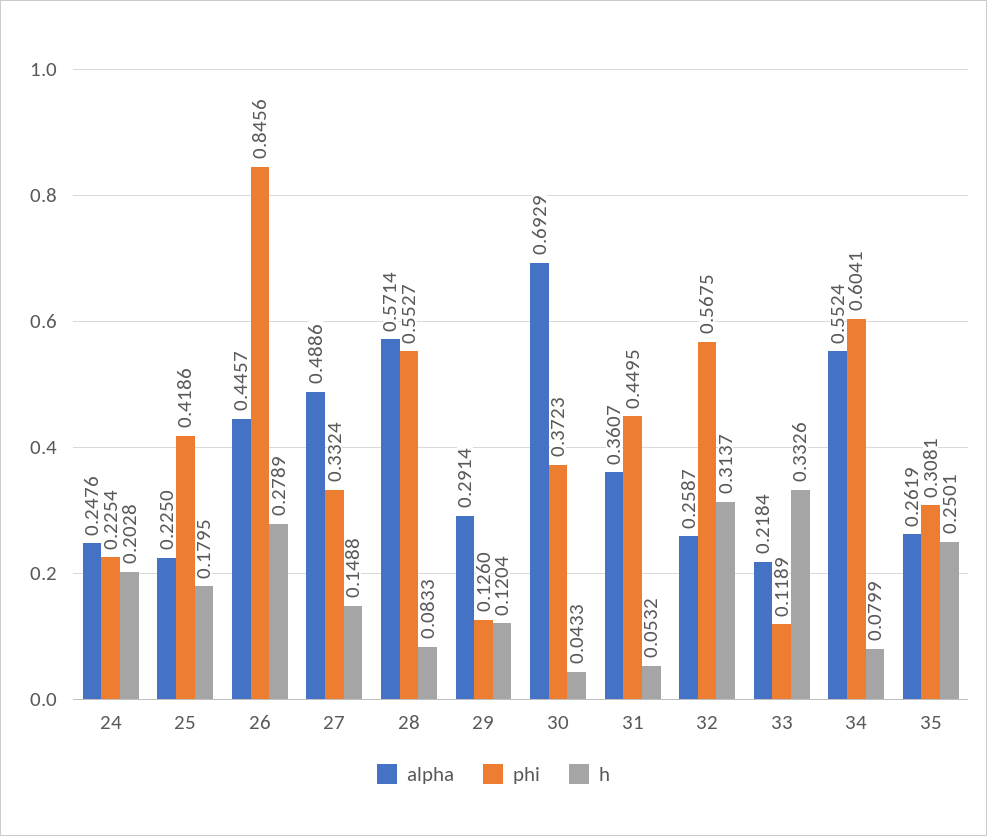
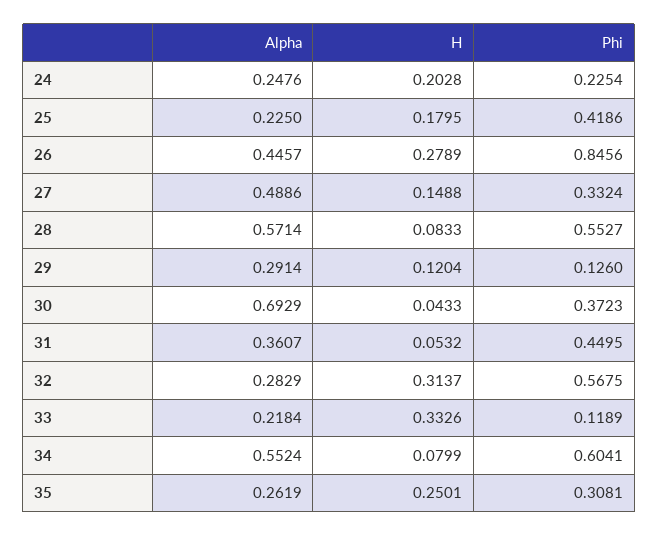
  {
    "alpha": {
      "24": 0.2476,
      "25": 0.225,
      "26": 0.4457,
      "27": 0.4886,
      "28": 0.5714,
      "29": 0.2914,
      "30": 0.6929,
      "31": 0.3607,
-     "32": 0.2587,
+     "32": 0.2829,
      "33": 0.2184,
      "34": 0.5524,
      "35": 0.2619
    },
    "phi": {
      "24": 0.2254,
      "25": 0.4186,
      "26": 0.8456,
      "27": 0.3324,
      "28": 0.5527,
      "29": 0.126,
      "30": 0.3723,
      "31": 0.4495,
      "32": 0.5675,
      "33": 0.1189,
      "34": 0.6041,
      "35": 0.3081
    },
    "h": {
      "24": 0.2028,
      "25": 0.1795,
      "26": 0.2789,
      "27": 0.1488,
      "28": 0.0833,
      "29": 0.1204,
      "30": 0.0433,
      "31": 0.0532,
      "32": 0.3137,
      "33": 0.3326,
      "34": 0.0799,
      "35": 0.2501
    }
  }

